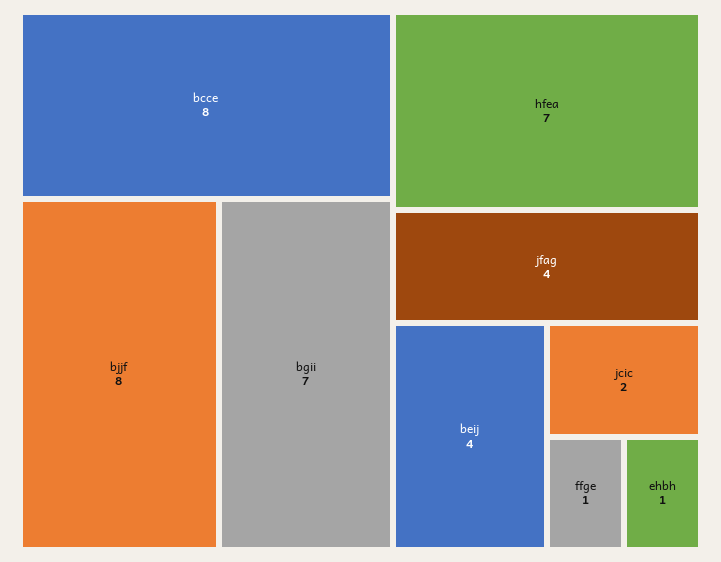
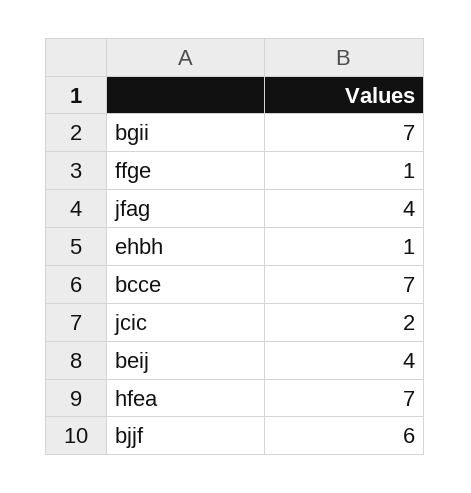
  {
-   "bcce": 8,
+   "bcce": 7,
-   "bjjf": 8,
+   "bjjf": 6,
    "bgii": 7,
    "hfea": 7,
    "jfag": 4,
    "beij": 4,
    "jcic": 2,
    "ffge": 1,
    "ehbh": 1
  }

